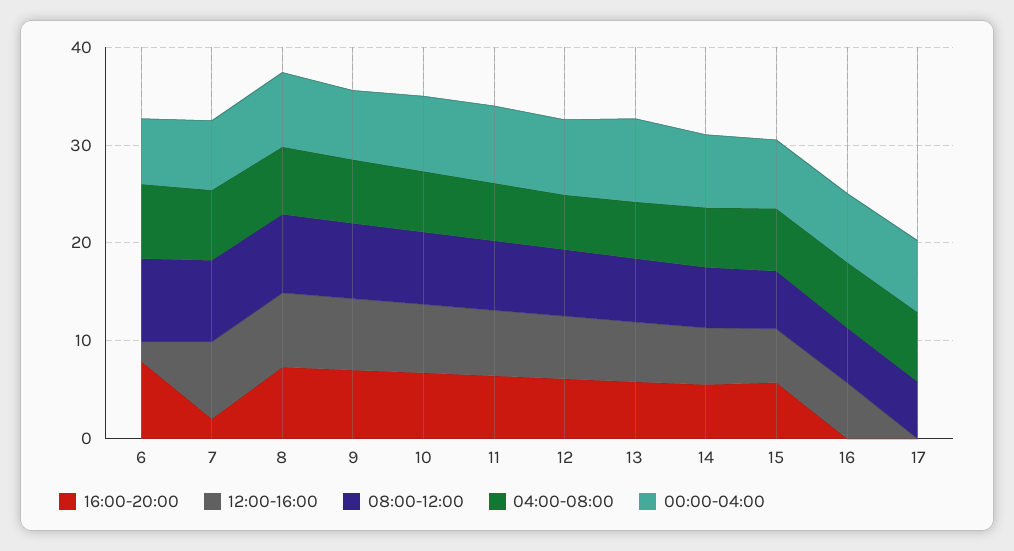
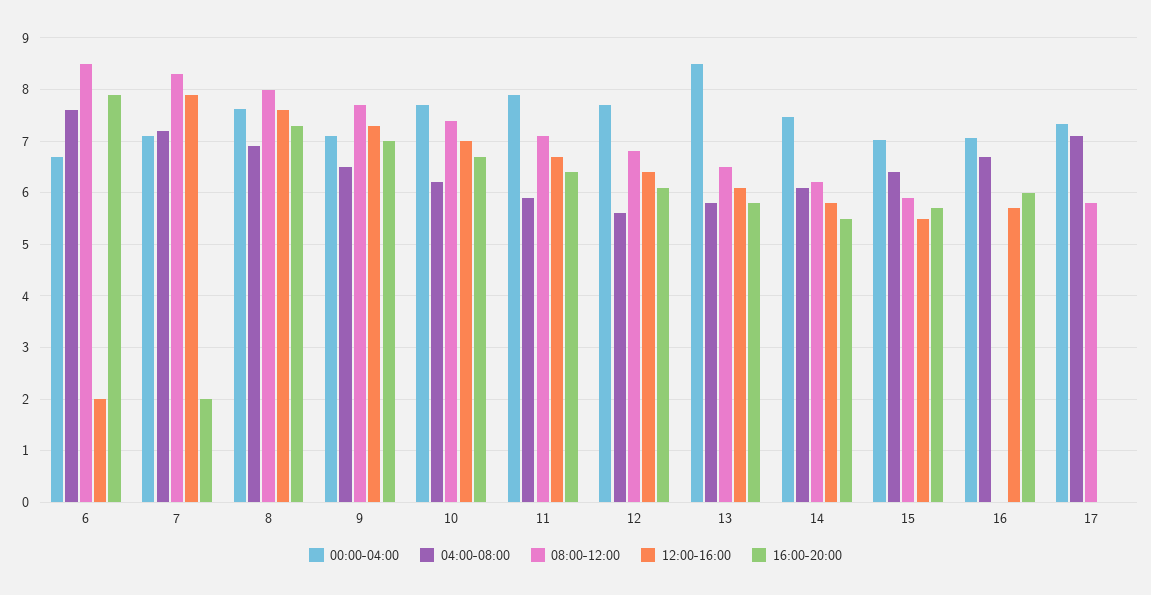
  {
    "16:00-20:00": {
      "6": 8,
      "7": 2,
      "8": 7.4,
      "9": 7,
      "10": 6.8,
      "11": 6.4,
      "12": 6.2,
      "13": 5.8,
      "14": 5.6,
      "15": 5.8,
-     "16": 0,
+     "16": 6,
      "17": 0
    },
    "12:00-16:00": {
      "6": 2,
      "7": 8,
      "8": 7.6,
      "9": 7.4,
      "10": 7,
      "11": 6.8,
      "12": 6.4,
      "13": 6.2,
      "14": 5.8,
      "15": 5.6,
      "16": 5.8,
      "17": 0
    },
    "08:00-12:00": {
      "6": 8.6,
      "7": 8.4,
      "8": 8,
      "9": 7.8,
      "10": 7.4,
      "11": 7.2,
      "12": 6.8,
      "13": 6.6,
      "14": 6.2,
      "15": 6,
-     "16": 6,
+     "16": 0,
      "17": 5.8
    },
    "04:00-08:00": {
      "6": 7.6,
      "7": 7.2,
      "8": 7,
      "9": 6.6,
      "10": 6.2,
      "11": 6,
      "12": 5.6,
      "13": 5.8,
      "14": 6.2,
      "15": 6.4,
      "16": 6.8,
      "17": 7.2
    },
    "00:00-04:00": {
      "6": 6.8,
      "7": 7.2,
      "8": 7.6,
      "9": 7.2,
      "10": 7.8,
      "11": 8,
      "12": 7.8,
      "13": 8.6,
      "14": 7.4,
      "15": 7,
      "16": 7,
      "17": 7.4
    }
  }

